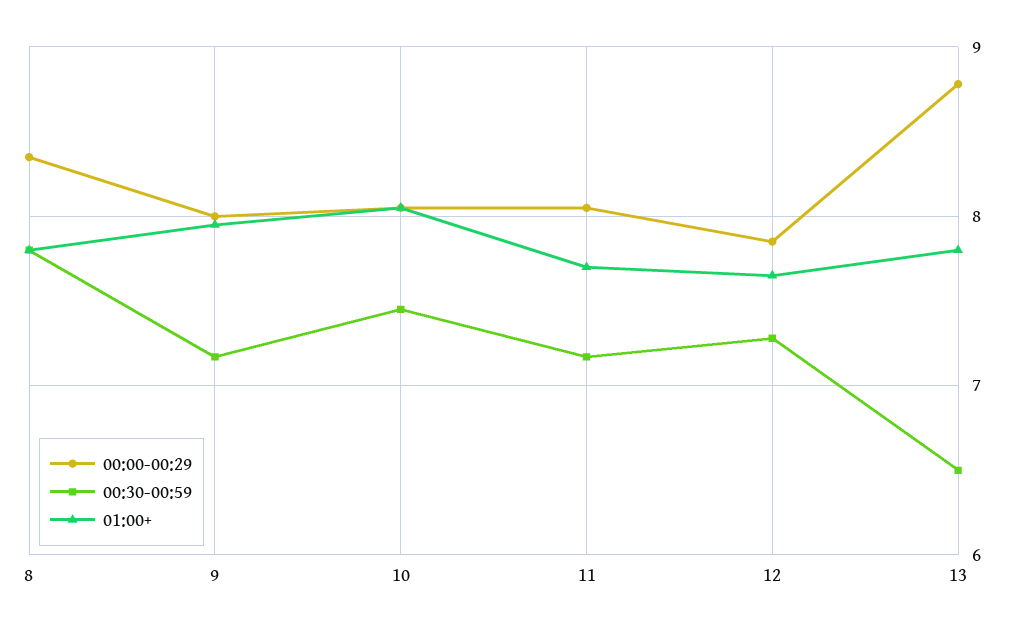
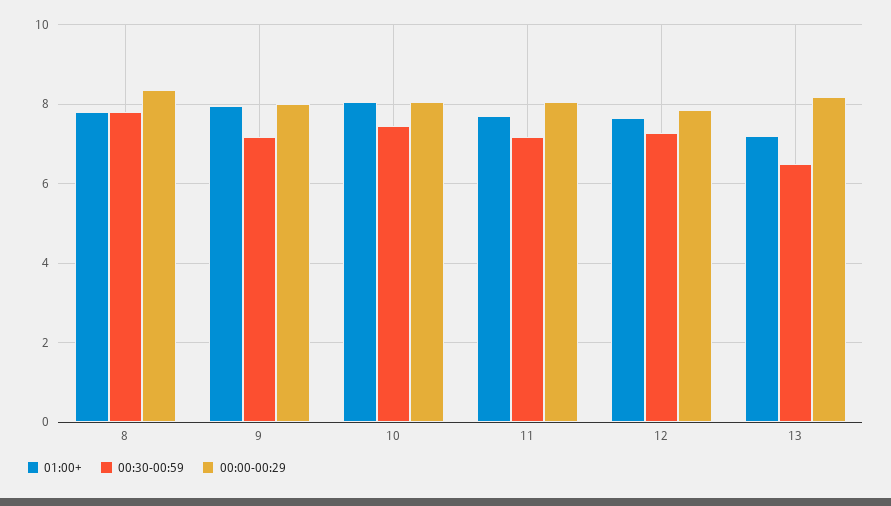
  {
    "00:00-00:29": {
      "8": 8.4,
      "9": 8,
      "10": 8.1,
      "11": 8.1,
      "12": 7.9,
-     "13": 8.8
+     "13": 8.2
    },
    "00:30-00:59": {
      "8": 7.8,
      "9": 7.2,
      "10": 7.5,
      "11": 7.2,
      "12": 7.3,
      "13": 6.5
    },
    "01:00+": {
      "8": 7.8,
      "9": 8,
      "10": 8.1,
      "11": 7.7,
      "12": 7.7,
-     "13": 7.8
+     "13": 7.2
    }
  }

